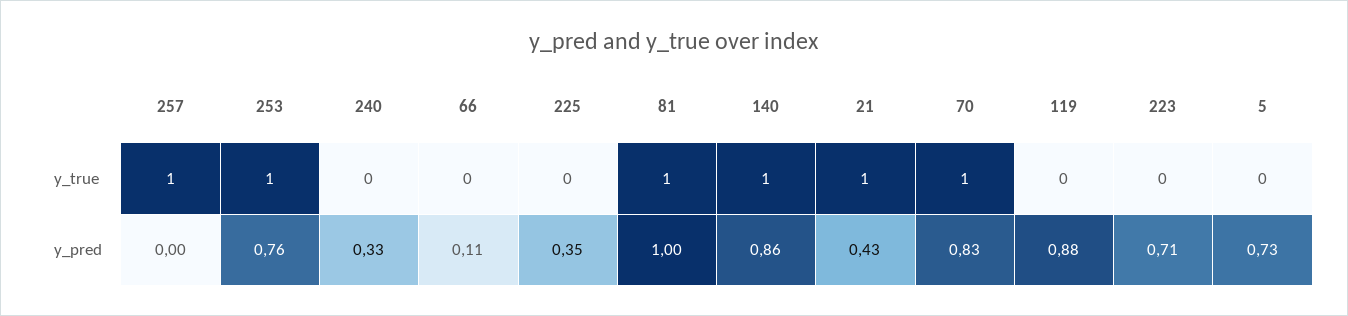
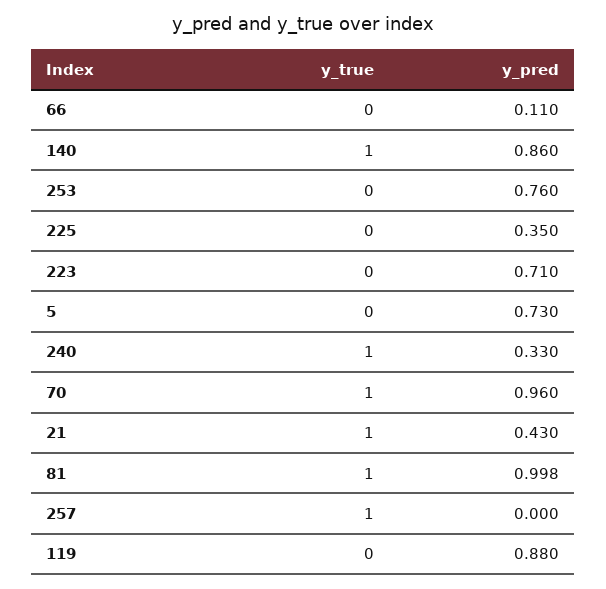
  {
    "257": {
      "y_true": 1,
      "y_pred": 0
    },
    "253": {
-     "y_true": 1,
+     "y_true": 0,
      "y_pred": 0.76
    },
    "240": {
-     "y_true": 0,
+     "y_true": 1,
      "y_pred": 0.33
    },
    "66": {
      "y_true": 0,
      "y_pred": 0.11
    },
    "225": {
      "y_true": 0,
      "y_pred": 0.35
    },
    "81": {
      "y_true": 1,
-     "y_pred": 1
+     "y_pred": 0.998
    },
    "140": {
      "y_true": 1,
      "y_pred": 0.86
    },
    "21": {
      "y_true": 1,
      "y_pred": 0.43
    },
    "70": {
      "y_true": 1,
-     "y_pred": 0.83
+     "y_pred": 0.96
    },
    "119": {
      "y_true": 0,
      "y_pred": 0.88
    },
    "223": {
      "y_true": 0,
      "y_pred": 0.71
    },
    "5": {
      "y_true": 0,
      "y_pred": 0.73
    }
  }

